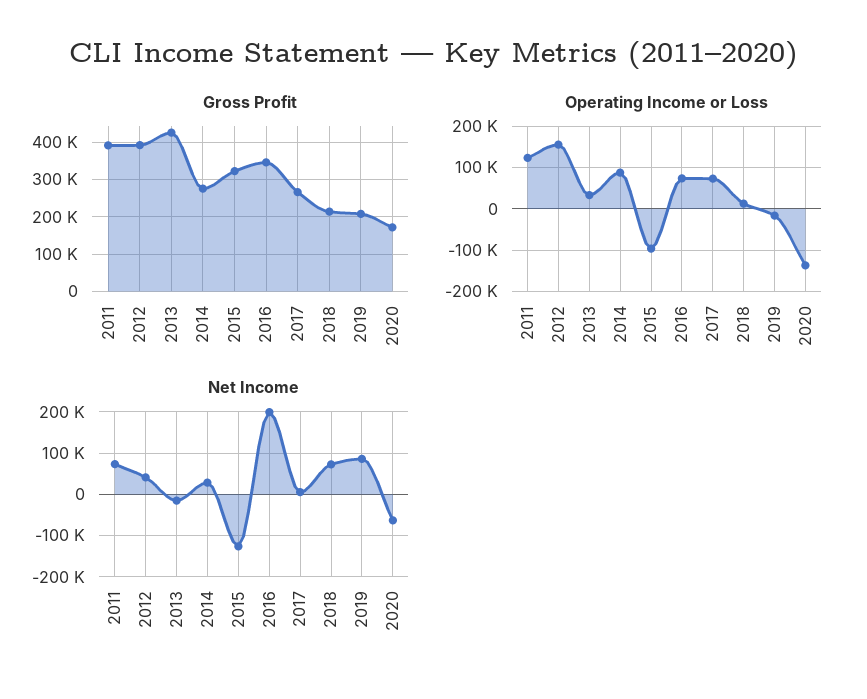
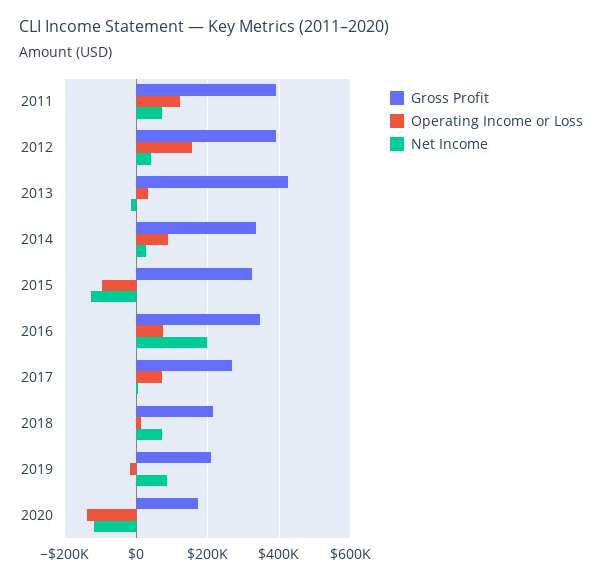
  {
    "Gross Profit": {
      "2011": 400000,
      "2012": 400000,
      "2013": 420000,
-     "2014": 280000,
+     "2014": 340000,
      "2015": 320000,
      "2016": 340000,
      "2017": 260000,
      "2018": 220000,
      "2019": 200000,
      "2020": 180000
    },
    "Operating Income or Loss": {
      "2011": 120000,
      "2012": 160000,
      "2013": 40000,
      "2014": 80000,
      "2015": -100000,
      "2016": 80000,
      "2017": 80000,
      "2018": 20000,
      "2019": -20000,
      "2020": -140000
    },
    "Net Income": {
      "2011": 80000,
      "2012": 40000,
      "2013": -20000,
      "2014": 20000,
      "2015": -120000,
      "2016": 200000,
      "2017": 0,
      "2018": 80000,
      "2019": 80000,
-     "2020": -60000
+     "2020": -120000
    }
  }

